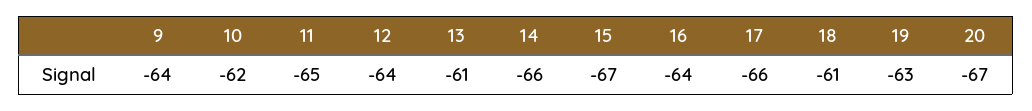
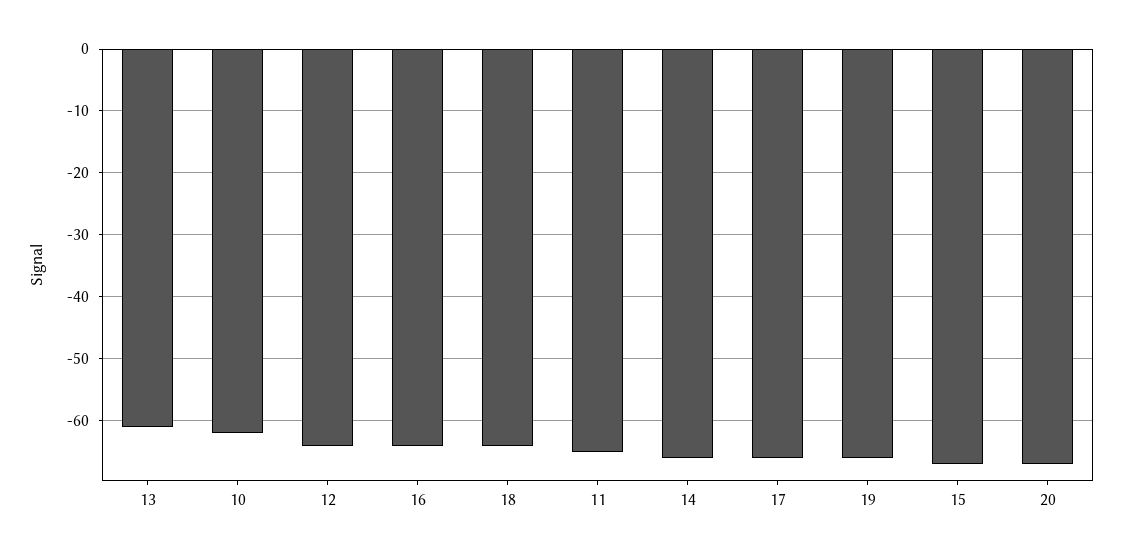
  {
-   "9": -64,
    "10": -62,
    "11": -65,
    "12": -64,
    "13": -61,
    "14": -66,
    "15": -67,
    "16": -64,
    "17": -66,
-   "18": -61,
+   "18": -64,
-   "19": -63,
+   "19": -66,
    "20": -67
  }

